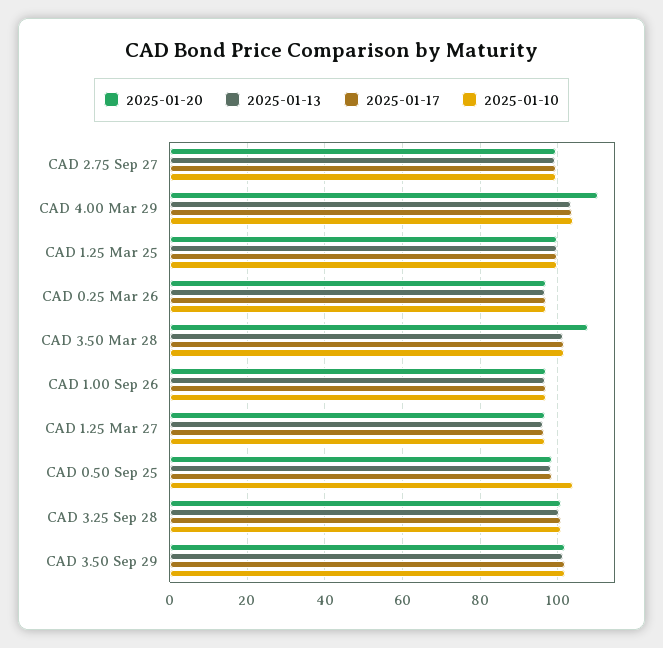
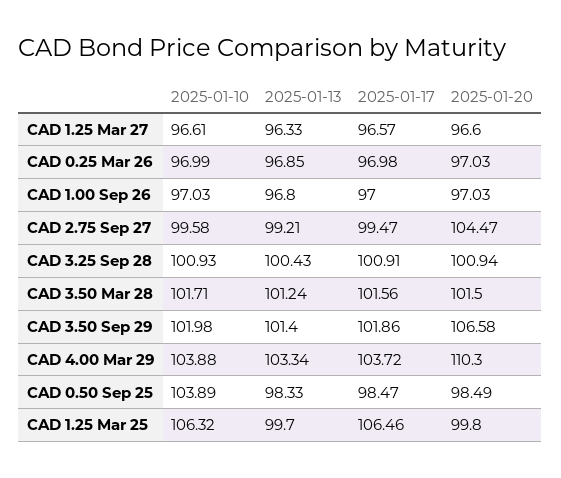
  {
    "2025-01-20": {
-     "CAD 2.75 Sep 27": 100,
+     "CAD 2.75 Sep 27": 104.47,
      "CAD 4.00 Mar 29": 110.3,
      "CAD 1.25 Mar 25": 99.8,
      "CAD 0.25 Mar 26": 97.03,
-     "CAD 3.50 Mar 28": 108,
+     "CAD 3.50 Mar 28": 101.5,
      "CAD 1.00 Sep 26": 97.03,
      "CAD 1.25 Mar 27": 96.6,
      "CAD 0.50 Sep 25": 98.49,
      "CAD 3.25 Sep 28": 100.94,
-     "CAD 3.50 Sep 29": 102
+     "CAD 3.50 Sep 29": 106.58
    },
    "2025-01-13": {
      "CAD 2.75 Sep 27": 99.21,
      "CAD 4.00 Mar 29": 103.34,
      "CAD 1.25 Mar 25": 99.7,
      "CAD 0.25 Mar 26": 96.85,
      "CAD 3.50 Mar 28": 101.24,
      "CAD 1.00 Sep 26": 96.8,
      "CAD 1.25 Mar 27": 96.33,
      "CAD 0.50 Sep 25": 98.33,
      "CAD 3.25 Sep 28": 100.43,
      "CAD 3.50 Sep 29": 101.4
    },
    "2025-01-17": {
      "CAD 2.75 Sep 27": 99.47,
      "CAD 4.00 Mar 29": 103.72,
-     "CAD 1.25 Mar 25": 100,
+     "CAD 1.25 Mar 25": 106.46,
      "CAD 0.25 Mar 26": 96.98,
      "CAD 3.50 Mar 28": 101.56,
      "CAD 1.00 Sep 26": 97,
      "CAD 1.25 Mar 27": 96.57,
      "CAD 0.50 Sep 25": 98.47,
      "CAD 3.25 Sep 28": 100.91,
      "CAD 3.50 Sep 29": 101.86
    },
    "2025-01-10": {
      "CAD 2.75 Sep 27": 99.58,
      "CAD 4.00 Mar 29": 103.88,
-     "CAD 1.25 Mar 25": 100,
+     "CAD 1.25 Mar 25": 106.32,
      "CAD 0.25 Mar 26": 96.99,
      "CAD 3.50 Mar 28": 101.71,
      "CAD 1.00 Sep 26": 97.03,
      "CAD 1.25 Mar 27": 96.61,
      "CAD 0.50 Sep 25": 103.89,
      "CAD 3.25 Sep 28": 100.93,
      "CAD 3.50 Sep 29": 101.98
    }
  }

